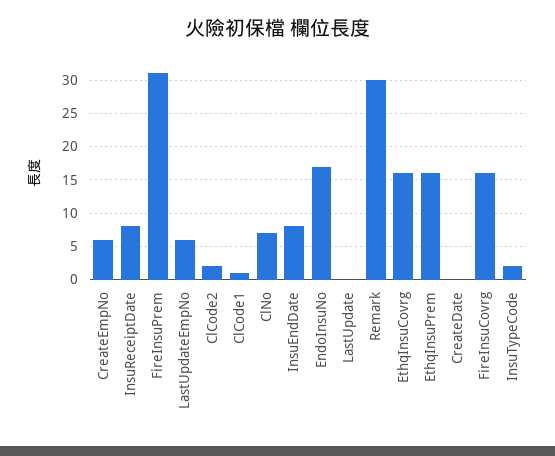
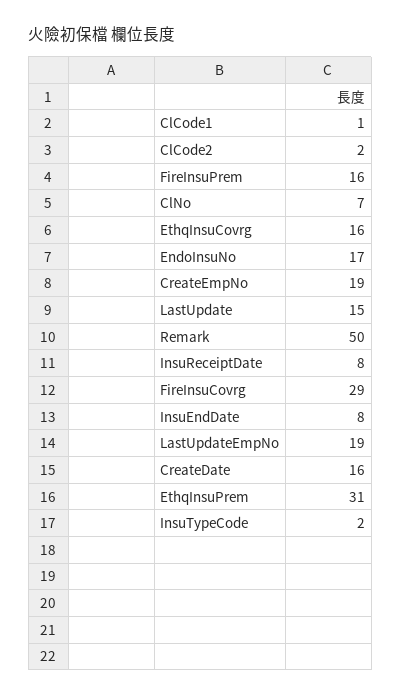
  {
-   "CreateEmpNo": 6,
+   "CreateEmpNo": 19,
    "InsuReceiptDate": 8,
-   "FireInsuPrem": 31,
+   "FireInsuPrem": 16,
-   "LastUpdateEmpNo": 6,
+   "LastUpdateEmpNo": 19,
    "ClCode2": 2,
    "ClCode1": 1,
    "ClNo": 7,
    "InsuEndDate": 8,
    "EndoInsuNo": 17,
-   "LastUpdate": 0,
+   "LastUpdate": 15,
-   "Remark": 30,
+   "Remark": 50,
    "EthqInsuCovrg": 16,
-   "EthqInsuPrem": 16,
+   "EthqInsuPrem": 31,
-   "CreateDate": 0,
+   "CreateDate": 16,
-   "FireInsuCovrg": 16,
+   "FireInsuCovrg": 29,
    "InsuTypeCode": 2
  }

